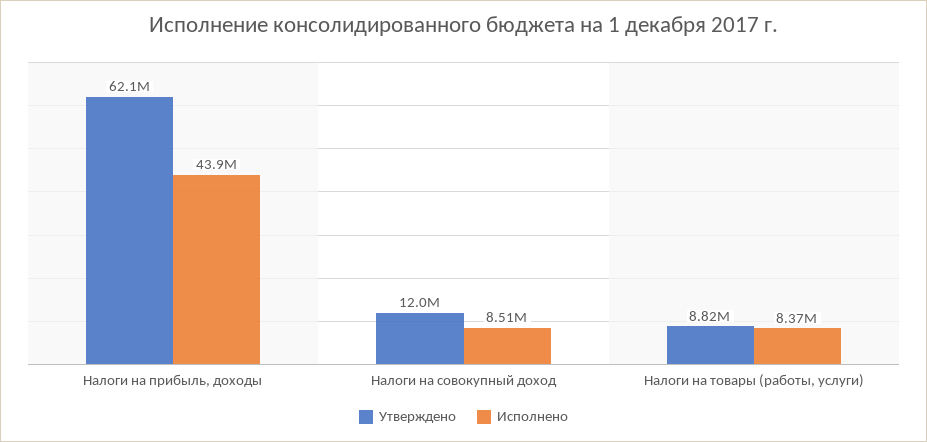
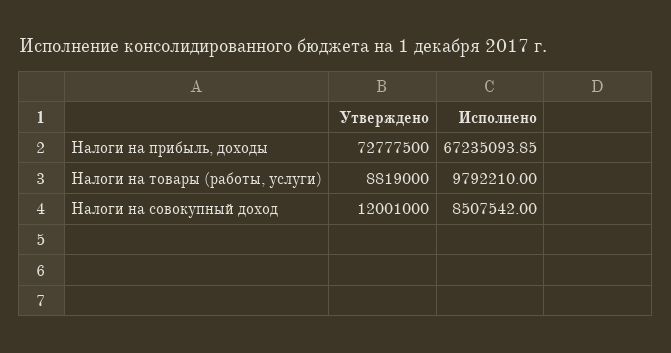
  {
    "Утверждено": {
-     "Налоги на прибыль, доходы": 62100000,
+     "Налоги на прибыль, доходы": 72777500,
      "Налоги на совокупный доход": 12001000,
      "Налоги на товары (работы, услуги)": 8819000
    },
    "Исполнено": {
-     "Налоги на прибыль, доходы": 43900000,
+     "Налоги на прибыль, доходы": 67235093.85,
      "Налоги на совокупный доход": 8507542,
-     "Налоги на товары (работы, услуги)": 8370000
+     "Налоги на товары (работы, услуги)": 9792210
    }
  }

